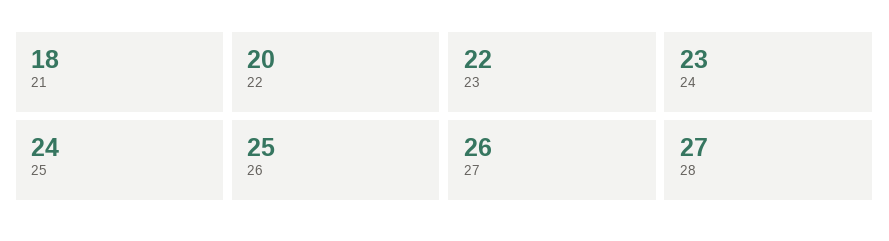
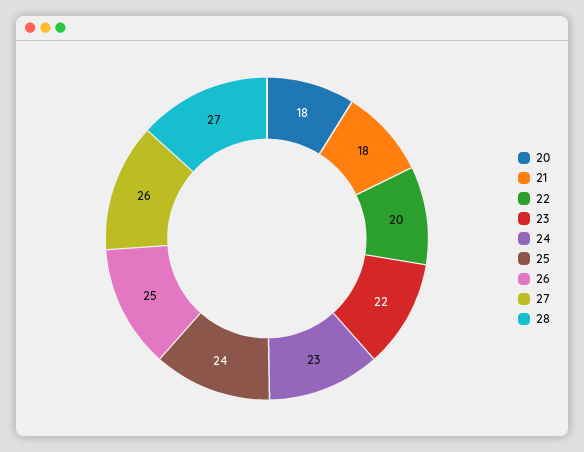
  {
    "21": 18,
    "22": 20,
    "23": 22,
    "24": 23,
    "25": 24,
    "26": 25,
    "27": 26,
-   "28": 27
+   "28": 27,
+   "20": 18
  }

